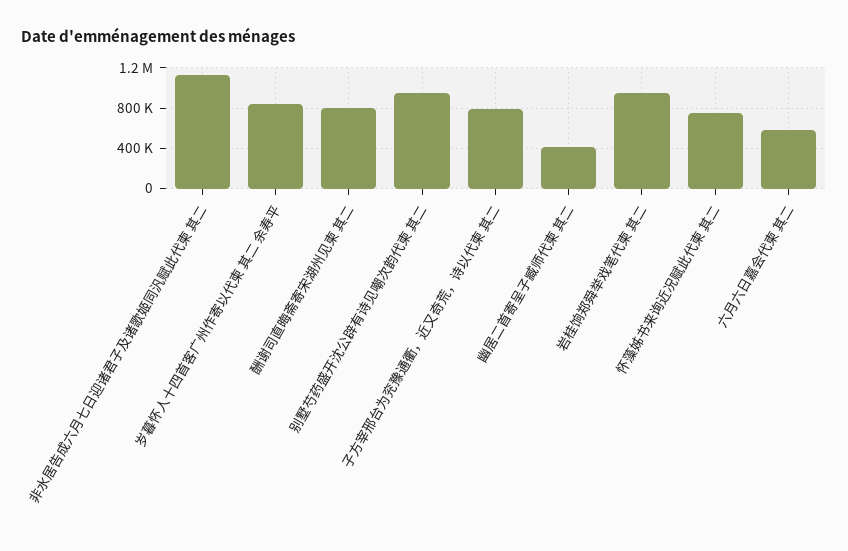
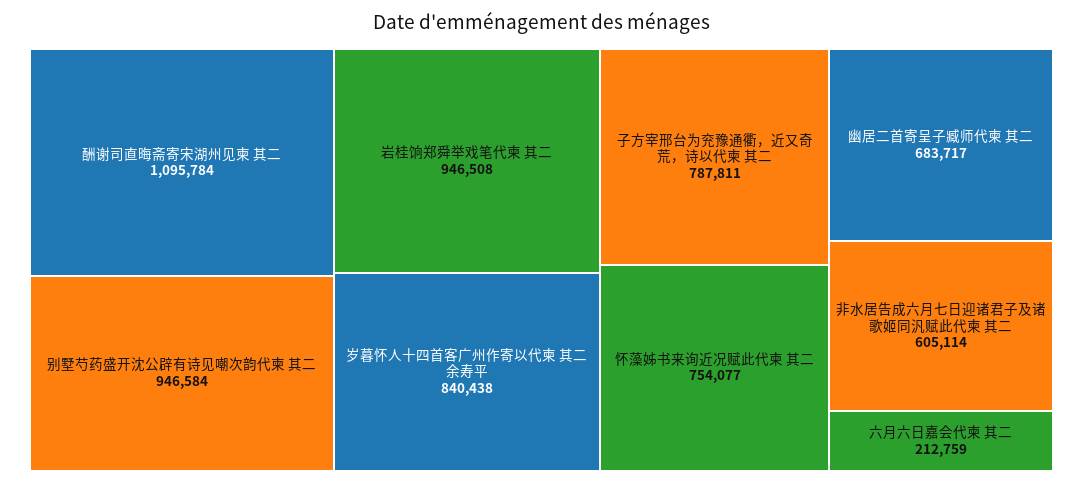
  {
-   "非水居告成六月七日迎诸君子及诸歌姬同汎赋此代柬 其二": 1100000,
+   "非水居告成六月七日迎诸君子及诸歌姬同汎赋此代柬 其二": 605114,
    "岁暮怀人十四首客广州作寄以代柬 其二 余寿平": 840438,
-   "酬谢司直晦斋寄宋湖州见柬 其二": 800000,
+   "酬谢司直晦斋寄宋湖州见柬 其二": 1095784,
    "别墅芍药盛开沈公辟有诗见嘲次韵代柬 其二": 946584,
    "子方宰邢台为兖豫通衢，近又奇荒，诗以代柬 其二": 787811,
-   "幽居二首寄呈子臧师代柬 其二": 400000,
+   "幽居二首寄呈子臧师代柬 其二": 683717,
    "岩桂饷郑舜举戏笔代柬 其二": 946508,
    "怀藻姊书来询近况赋此代柬 其二": 754077,
-   "六月六日嘉会代柬 其二": 600000
+   "六月六日嘉会代柬 其二": 212759
  }

